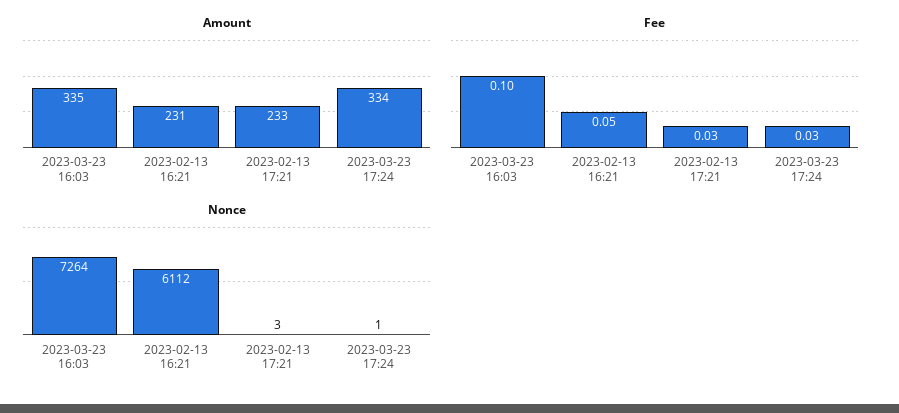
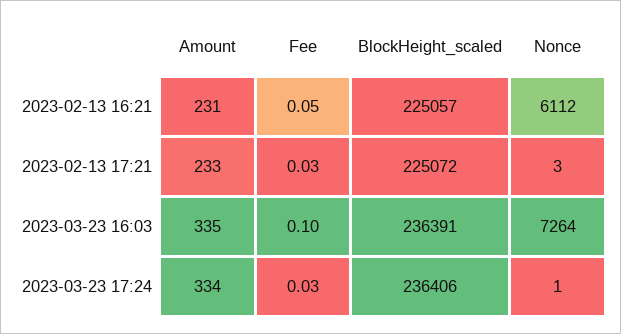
  {
    "Amount": {
      "2023-03-23 16:03": 335,
      "2023-02-13 16:21": 231,
      "2023-02-13 17:21": 233,
      "2023-03-23 17:24": 334
    },
    "Fee": {
      "2023-03-23 16:03": 0.1,
      "2023-02-13 16:21": 0.05,
      "2023-02-13 17:21": 0.03,
      "2023-03-23 17:24": 0.03
    },
    "Nonce": {
      "2023-03-23 16:03": 7264,
      "2023-02-13 16:21": 6112,
      "2023-02-13 17:21": 3,
      "2023-03-23 17:24": 1
-   }
+   },
+   "BlockHeight_scaled": {
+     "2023-02-13 16:21": 225057,
+     "2023-02-13 17:21": 225072,
+     "2023-03-23 16:03": 236391,
+     "2023-03-23 17:24": 236406
+   }
  }

